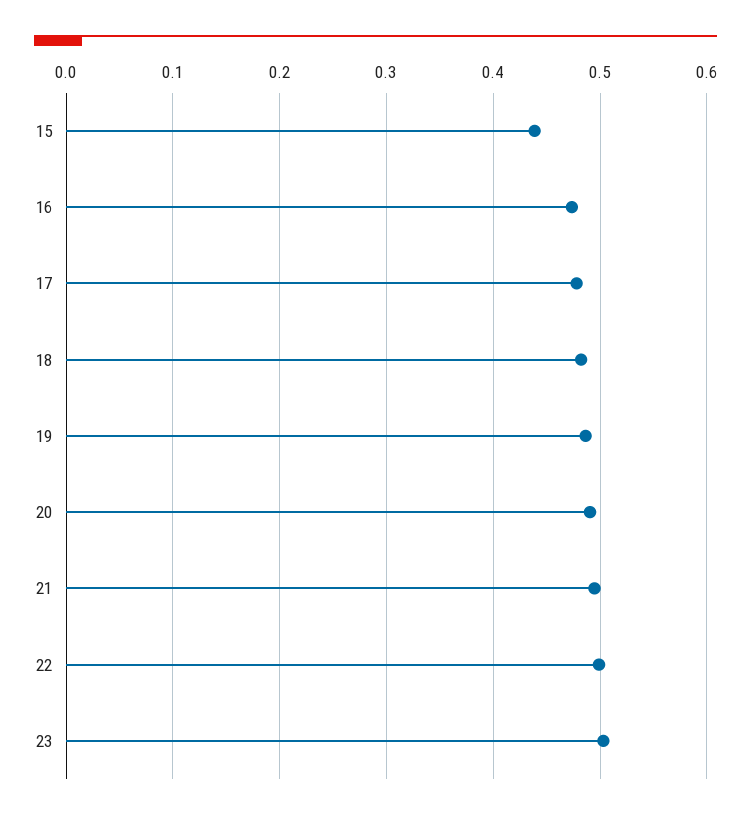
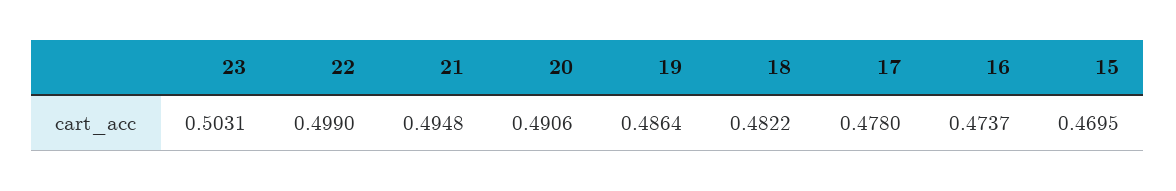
  {
-   "15": 0.44,
+   "15": 0.4695,
    "16": 0.4737,
    "17": 0.478,
    "18": 0.4822,
    "19": 0.4864,
    "20": 0.4906,
    "21": 0.4948,
    "22": 0.499,
    "23": 0.5031
  }

